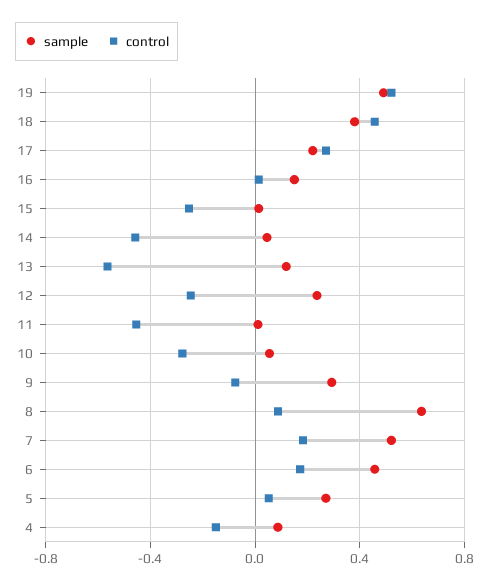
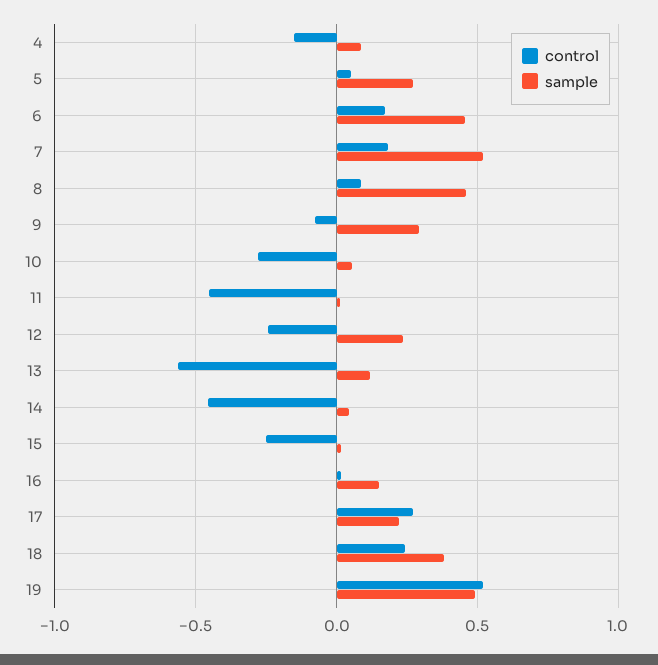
  {
    "sample": {
      "19": 0.5,
      "18": 0.4,
      "17": 0.2,
      "16": 0.15,
      "15": 0,
      "14": 0.05,
      "13": 0.1,
      "12": 0.25,
      "11": 0,
      "10": 0.05,
      "9": 0.3,
-     "8": 0.65,
+     "8": 0.45,
      "7": 0.5,
      "6": 0.45,
      "5": 0.25,
      "4": 0.1
    },
    "control": {
      "19": 0.5,
-     "18": 0.45,
+     "18": 0.25,
      "17": 0.25,
      "16": 0,
      "15": -0.25,
      "14": -0.45,
      "13": -0.55,
      "12": -0.25,
      "11": -0.45,
      "10": -0.3,
      "9": -0.1,
      "8": 0.1,
      "7": 0.2,
      "6": 0.15,
      "5": 0.05,
      "4": -0.15
    }
  }

